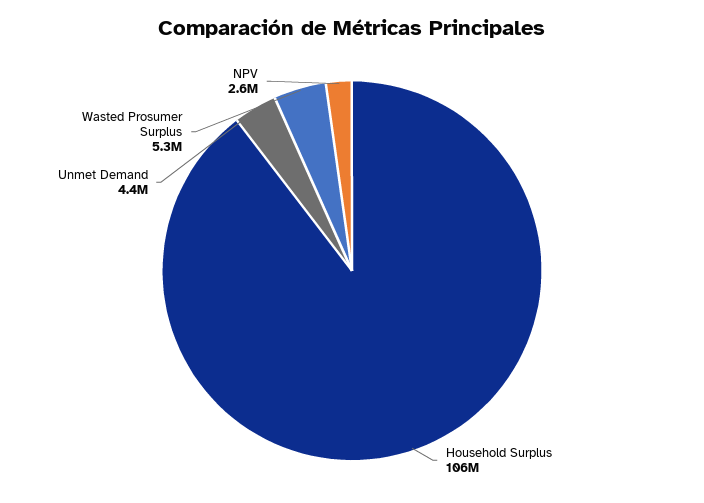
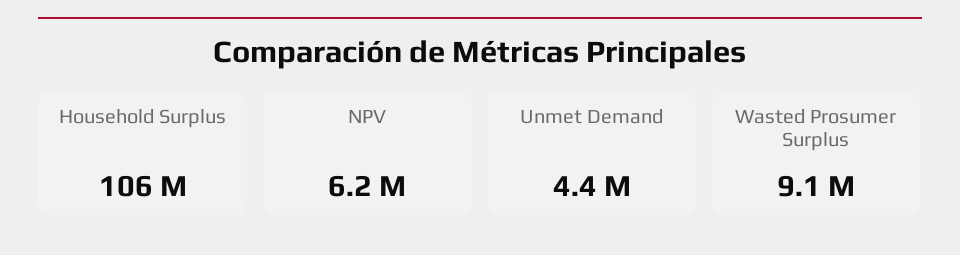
  {
    "Household Surplus": 106000000,
    "Unmet Demand": 4400000,
-   "Wasted Prosumer Surplus": 5300000,
+   "Wasted Prosumer Surplus": 9100000,
-   "NPV": 2600000
+   "NPV": 6200000
  }

